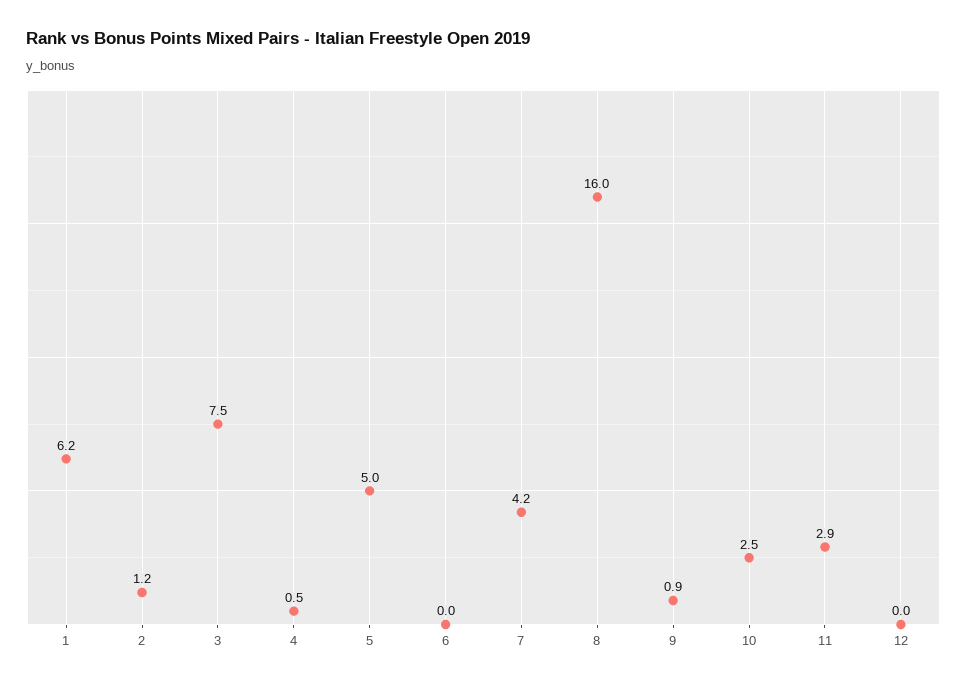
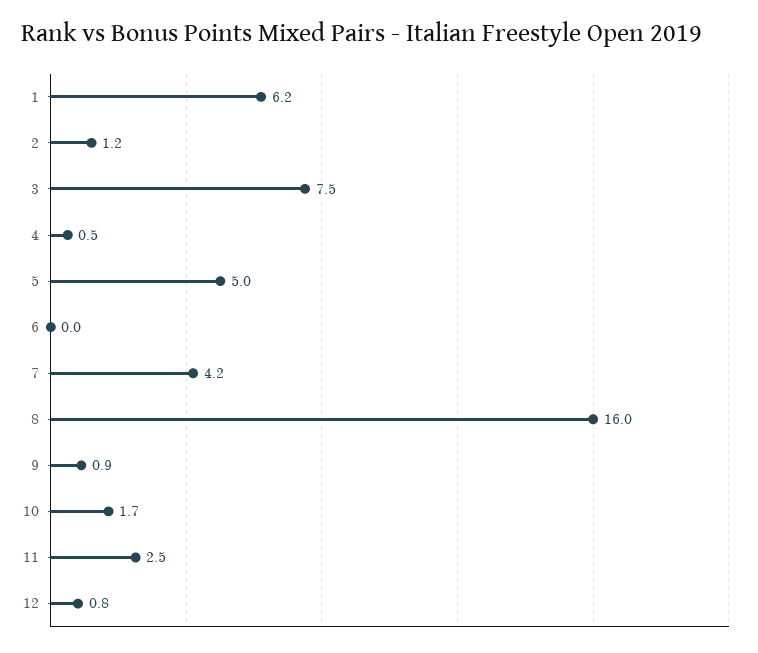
  {
    "1": 6.2,
    "2": 1.2,
    "3": 7.5,
    "4": 0.5,
    "5": 5,
    "6": 0,
    "7": 4.2,
    "8": 16,
    "9": 0.9,
-   "10": 2.5,
+   "10": 1.7,
-   "11": 2.9,
+   "11": 2.5,
-   "12": 0
+   "12": 0.8
  }

